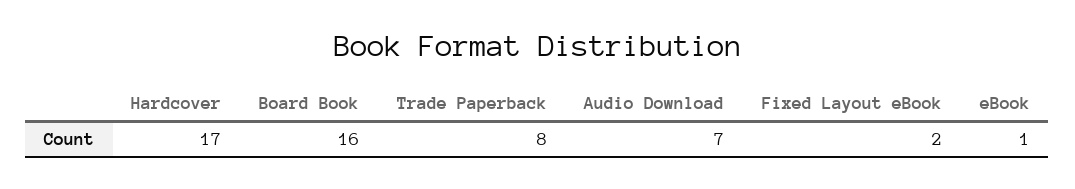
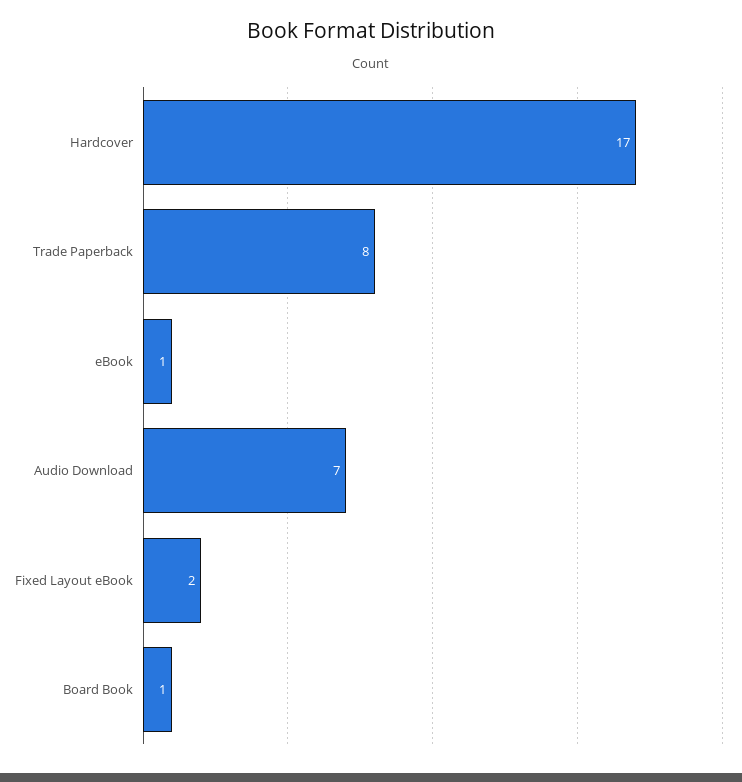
  {
    "Hardcover": 17,
-   "Board Book": 16,
+   "Board Book": 1,
    "Trade Paperback": 8,
    "Audio Download": 7,
    "Fixed Layout eBook": 2,
    "eBook": 1
  }

